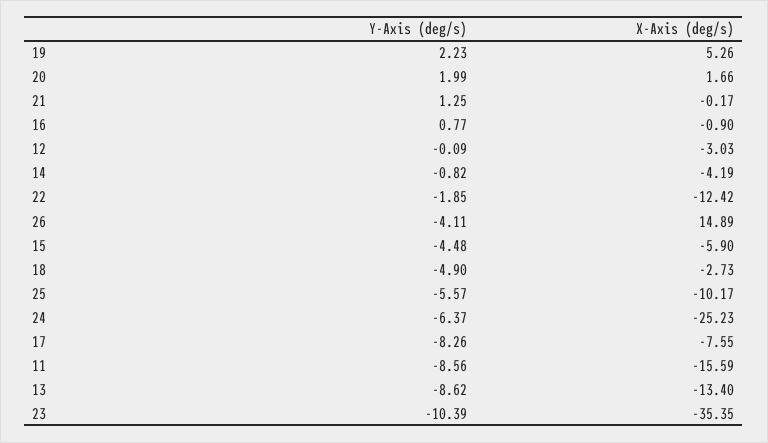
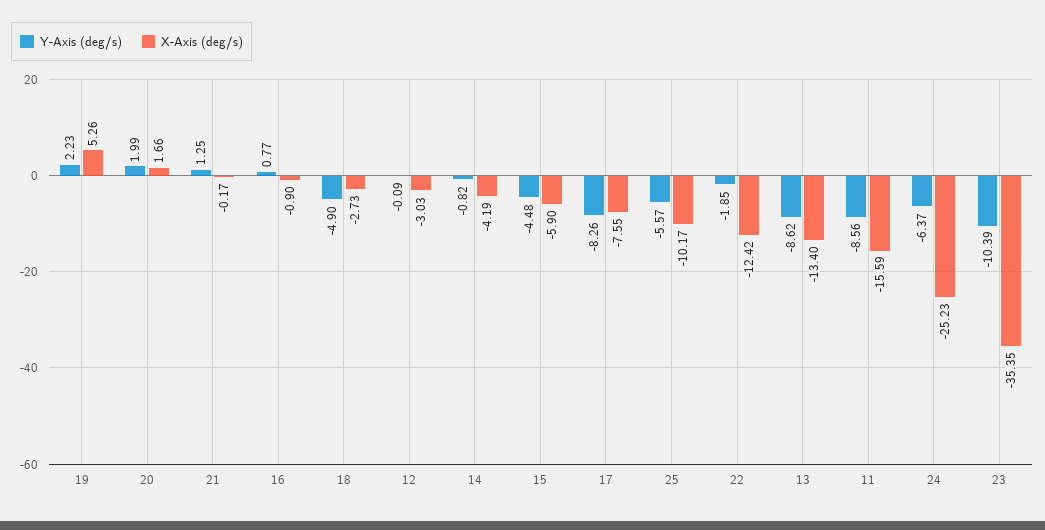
  {
    "Y-Axis (deg/s)": {
      "19": 2.23,
      "20": 1.99,
      "21": 1.25,
      "16": 0.77,
      "12": -0.09,
      "14": -0.82,
      "22": -1.85,
-     "26": -4.11,
      "15": -4.48,
      "18": -4.9,
      "25": -5.57,
      "24": -6.37,
      "17": -8.26,
      "11": -8.56,
      "13": -8.62,
      "23": -10.39
    },
    "X-Axis (deg/s)": {
      "19": 5.26,
      "20": 1.66,
      "21": -0.17,
      "16": -0.9,
      "12": -3.03,
      "14": -4.19,
      "22": -12.42,
-     "26": 14.89,
      "15": -5.9,
      "18": -2.73,
      "25": -10.17,
      "24": -25.23,
      "17": -7.55,
      "11": -15.59,
      "13": -13.4,
      "23": -35.35
    }
  }

